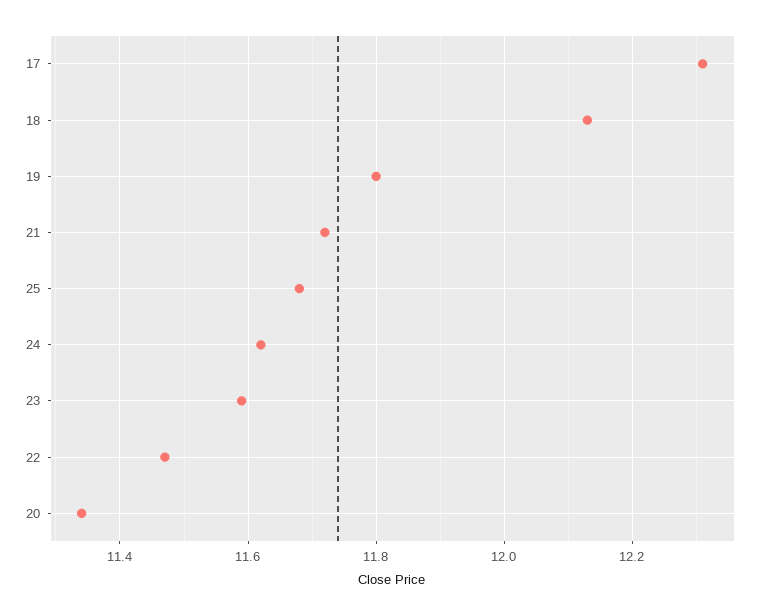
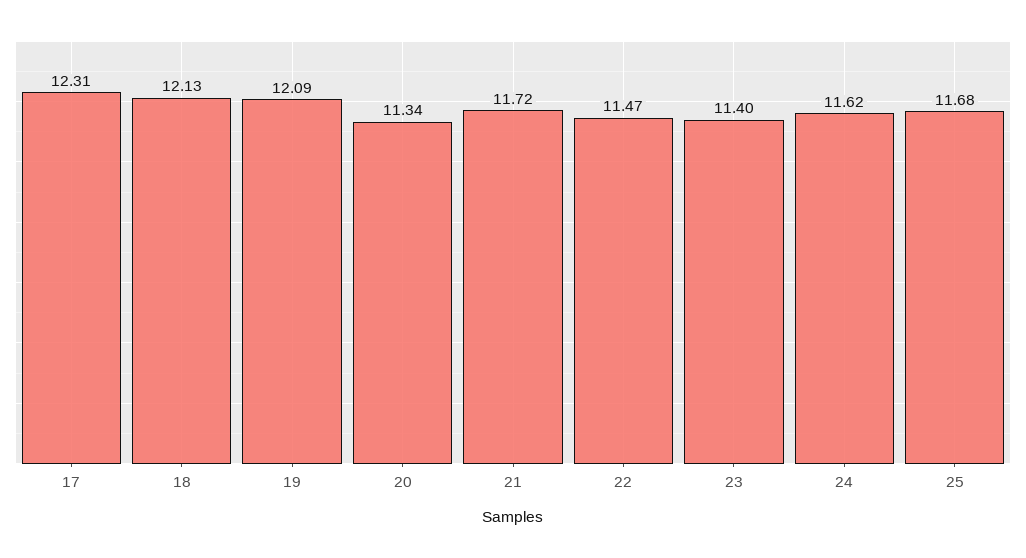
  {
    "17": 12.31,
    "18": 12.13,
-   "19": 11.8,
+   "19": 12.09,
    "21": 11.72,
    "25": 11.68,
    "24": 11.62,
-   "23": 11.6,
+   "23": 11.4,
    "22": 11.47,
    "20": 11.34
  }

